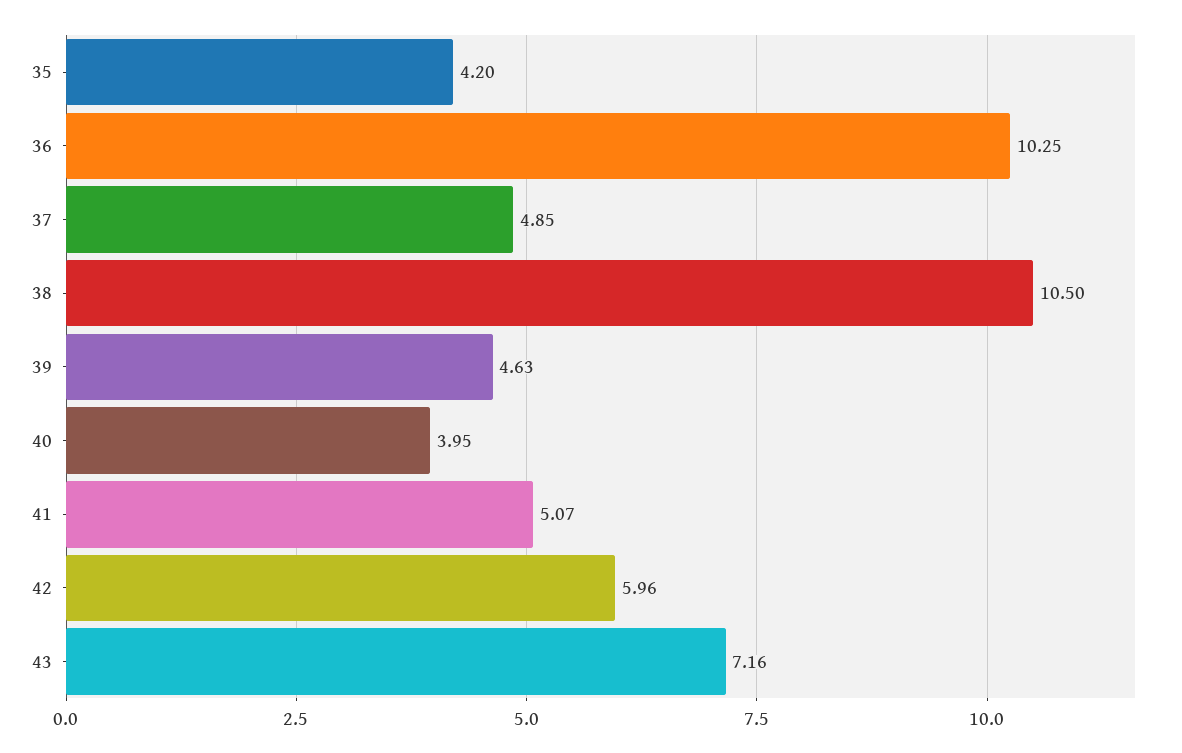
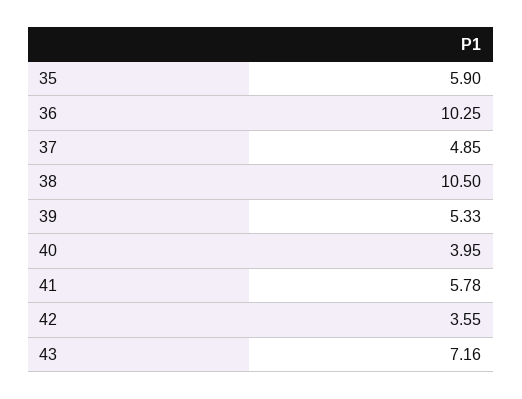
  {
-   "35": 4.2,
+   "35": 5.9,
    "36": 10.25,
    "37": 4.85,
    "38": 10.5,
-   "39": 4.63,
+   "39": 5.33,
    "40": 3.95,
-   "41": 5.07,
+   "41": 5.78,
-   "42": 5.96,
+   "42": 3.55,
    "43": 7.16
  }

